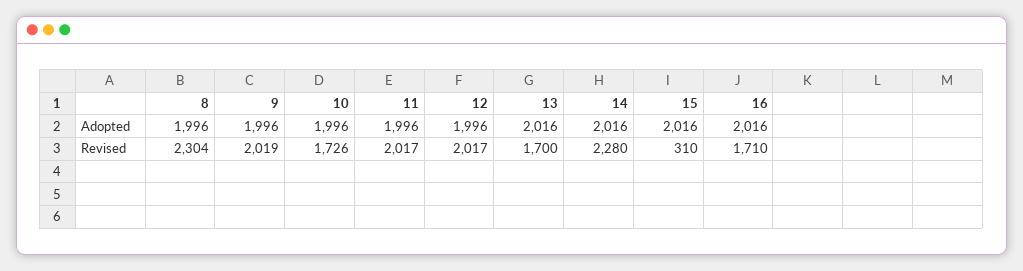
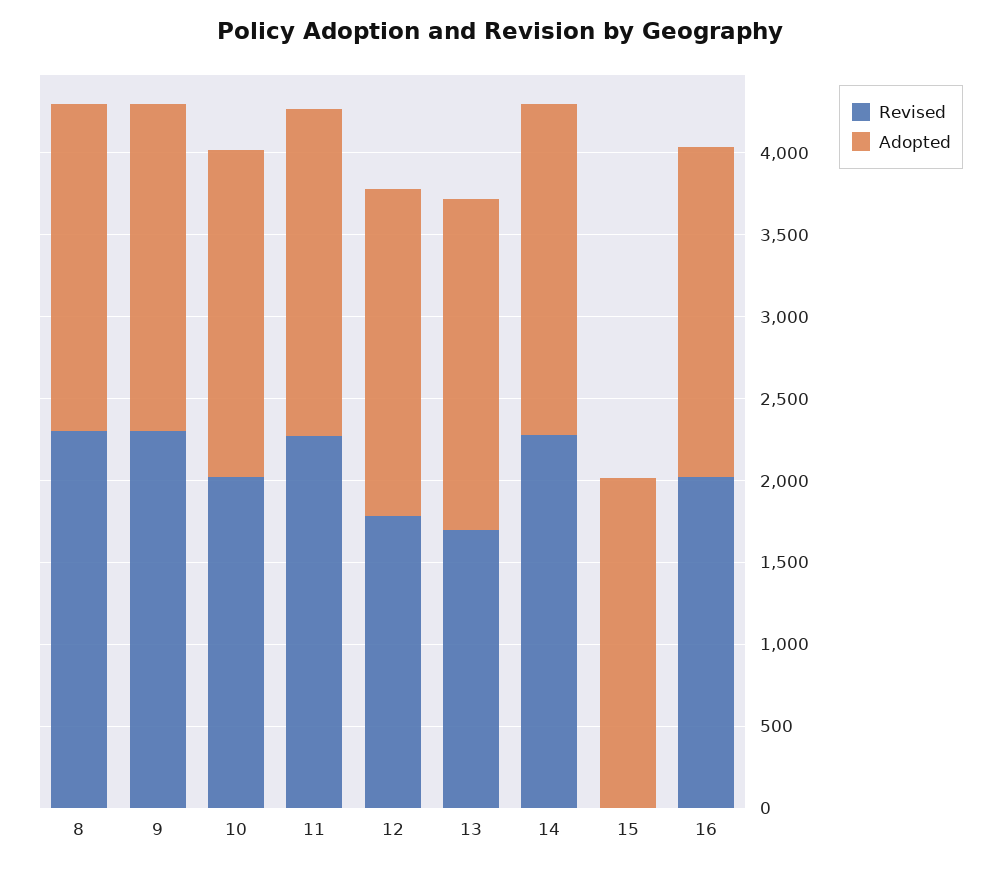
  {
    "Adopted": {
      "8": 1996,
      "9": 1996,
      "10": 1996,
      "11": 1996,
      "12": 1996,
      "13": 2016,
      "14": 2016,
      "15": 2016,
      "16": 2016
    },
    "Revised": {
      "8": 2304,
-     "9": 2019,
+     "9": 2300,
-     "10": 1726,
+     "10": 2000,
-     "11": 2017,
+     "11": 2300,
-     "12": 2017,
+     "12": 1800,
      "13": 1700,
      "14": 2280,
-     "15": 310,
+     "15": 0,
-     "16": 1710
+     "16": 2000
    }
  }

